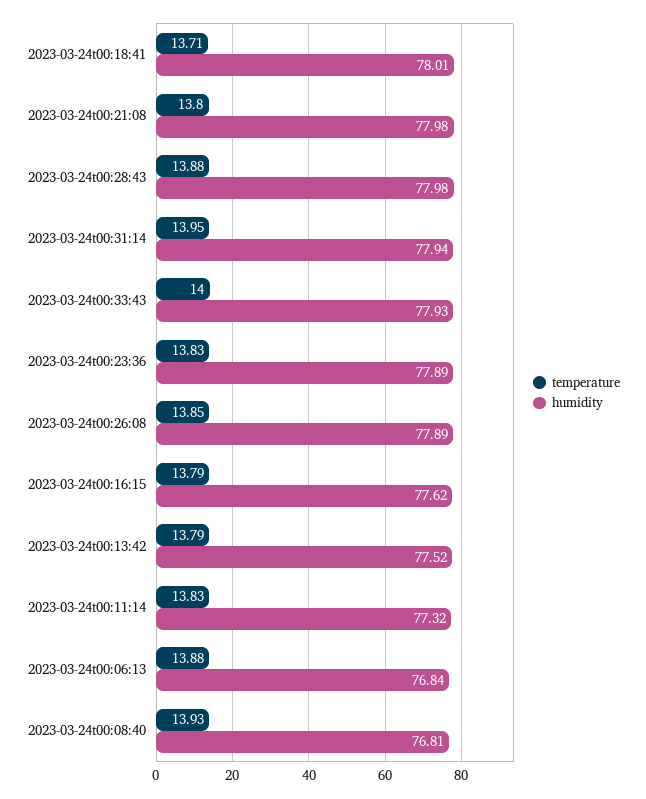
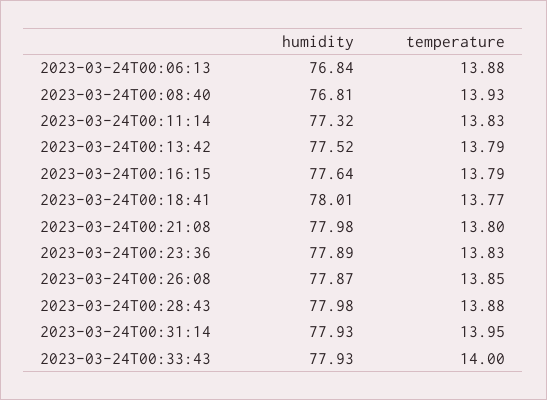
  {
    "temperature": {
-     "2023-03-24t00:18:41": 13.71,
+     "2023-03-24t00:18:41": 13.77,
      "2023-03-24t00:21:08": 13.8,
      "2023-03-24t00:28:43": 13.88,
      "2023-03-24t00:31:14": 13.95,
      "2023-03-24t00:33:43": 14,
      "2023-03-24t00:23:36": 13.83,
      "2023-03-24t00:26:08": 13.85,
      "2023-03-24t00:16:15": 13.79,
      "2023-03-24t00:13:42": 13.79,
      "2023-03-24t00:11:14": 13.83,
      "2023-03-24t00:06:13": 13.88,
      "2023-03-24t00:08:40": 13.93
    },
    "humidity": {
      "2023-03-24t00:18:41": 78.01,
      "2023-03-24t00:21:08": 77.98,
      "2023-03-24t00:28:43": 77.98,
-     "2023-03-24t00:31:14": 77.94,
+     "2023-03-24t00:31:14": 77.93,
      "2023-03-24t00:33:43": 77.93,
      "2023-03-24t00:23:36": 77.89,
-     "2023-03-24t00:26:08": 77.89,
+     "2023-03-24t00:26:08": 77.87,
-     "2023-03-24t00:16:15": 77.62,
+     "2023-03-24t00:16:15": 77.64,
      "2023-03-24t00:13:42": 77.52,
      "2023-03-24t00:11:14": 77.32,
      "2023-03-24t00:06:13": 76.84,
      "2023-03-24t00:08:40": 76.81
    }
  }

